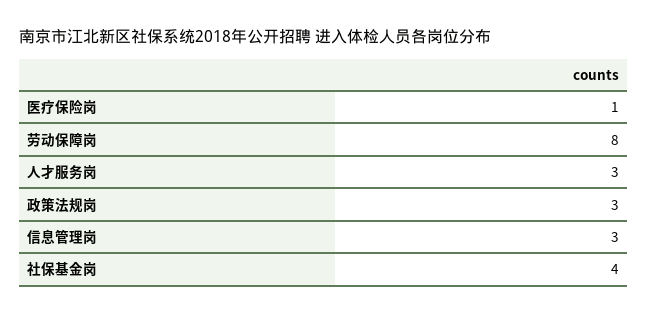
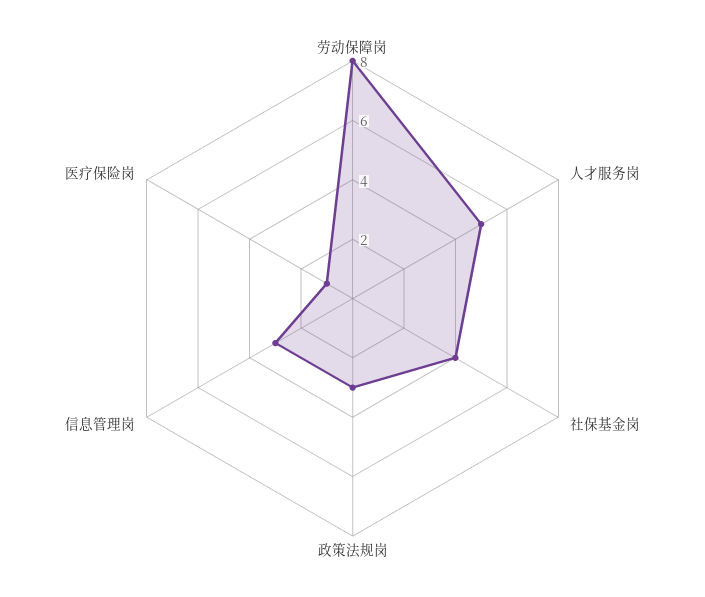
  {
    "医疗保险岗": 1,
    "劳动保障岗": 8,
-   "人才服务岗": 3,
+   "人才服务岗": 5,
    "政策法规岗": 3,
    "信息管理岗": 3,
    "社保基金岗": 4
  }

